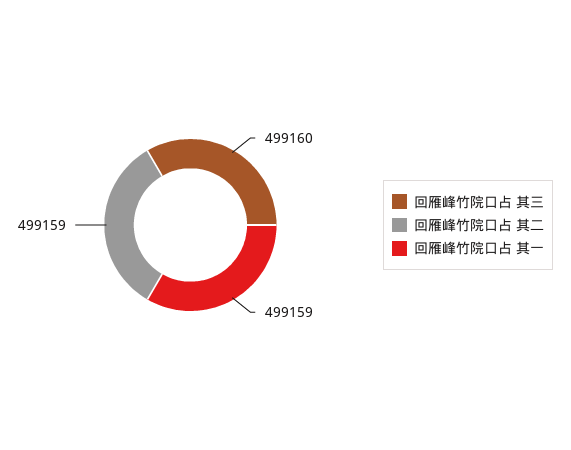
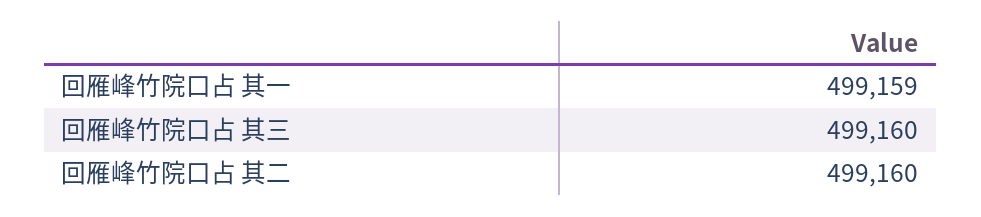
  {
    "回雁峰竹院口占 其三": 499160,
-   "回雁峰竹院口占 其二": 499159,
+   "回雁峰竹院口占 其二": 499160,
    "回雁峰竹院口占 其一": 499159
  }

